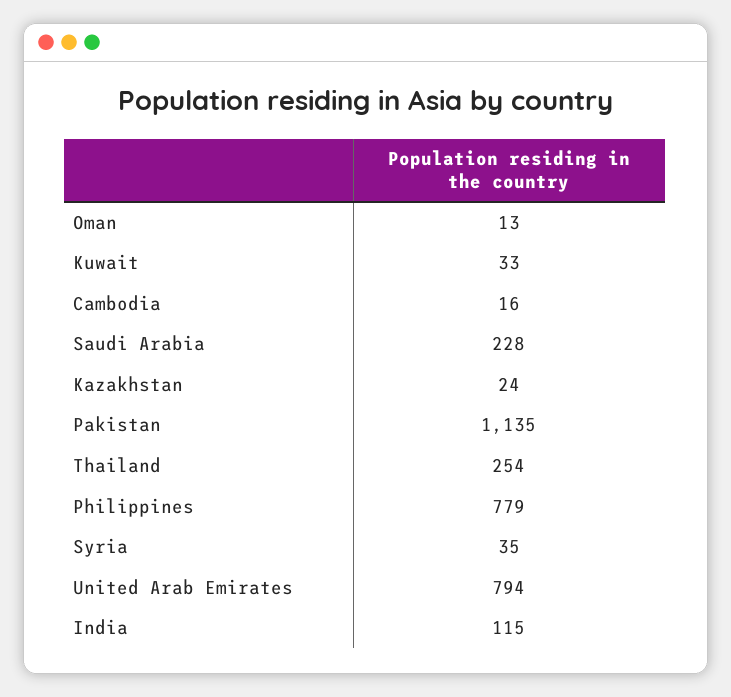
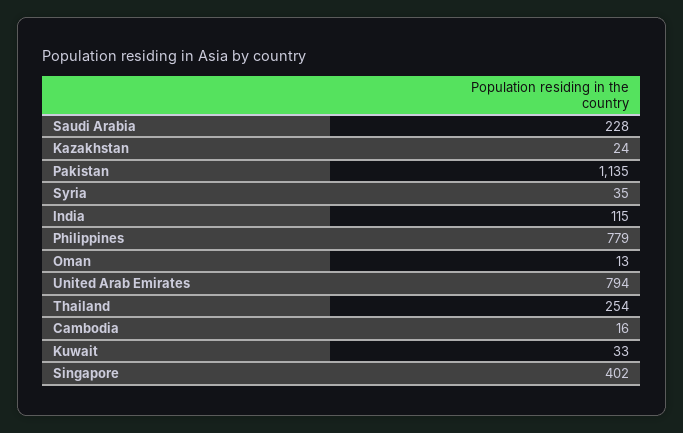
  {
    "Oman": 13,
    "Kuwait": 33,
    "Cambodia": 16,
    "Saudi Arabia": 228,
    "Kazakhstan": 24,
    "Pakistan": 1135,
    "Thailand": 254,
    "Philippines": 779,
    "Syria": 35,
    "United Arab Emirates": 794,
-   "India": 115
+   "India": 115,
+   "Singapore": 402
  }

